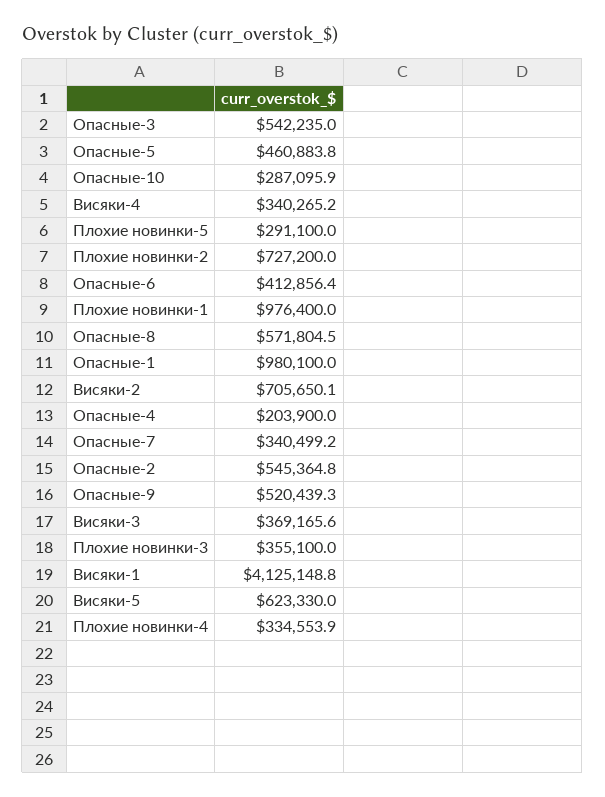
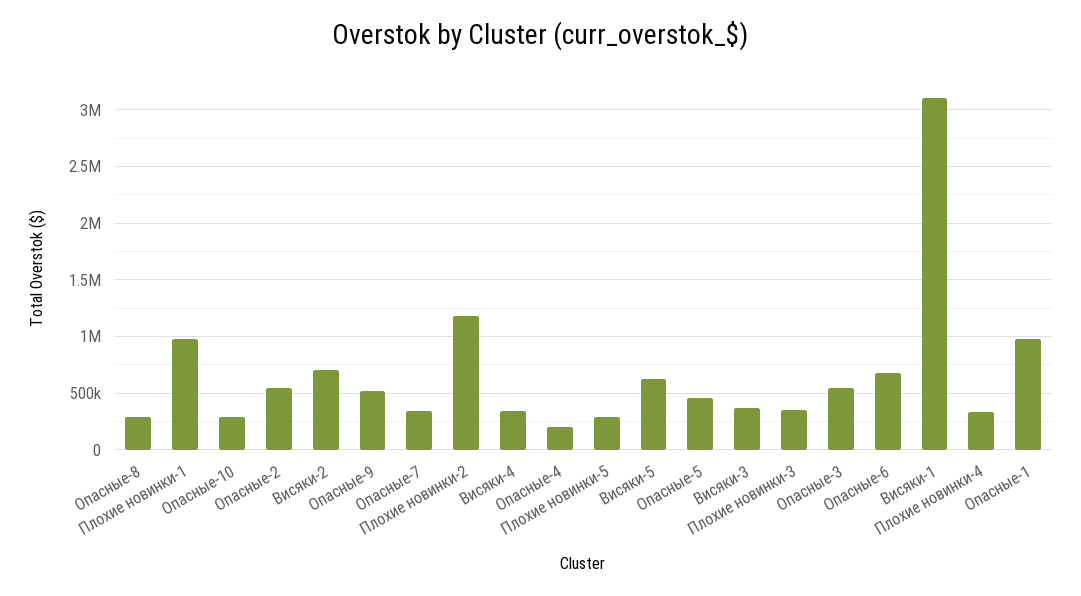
  {
    "Опасные-3": 542235,
    "Опасные-5": 460883.8,
    "Опасные-10": 287095.9,
    "Висяки-4": 340265.2,
    "Плохие новинки-5": 291100,
-   "Плохие новинки-2": 727200,
+   "Плохие новинки-2": 1200000,
-   "Опасные-6": 412856.4,
+   "Опасные-6": 700000,
    "Плохие новинки-1": 976400,
-   "Опасные-8": 571804.5,
+   "Опасные-8": 300000,
    "Опасные-1": 980100,
    "Висяки-2": 705650.1,
    "Опасные-4": 203900,
    "Опасные-7": 340499.2,
    "Опасные-2": 545364.8,
    "Опасные-9": 520439.3,
    "Висяки-3": 369165.6,
    "Плохие новинки-3": 355100,
-   "Висяки-1": 4125148.8,
+   "Висяки-1": 3100000,
    "Висяки-5": 623330,
    "Плохие новинки-4": 334553.9
  }

